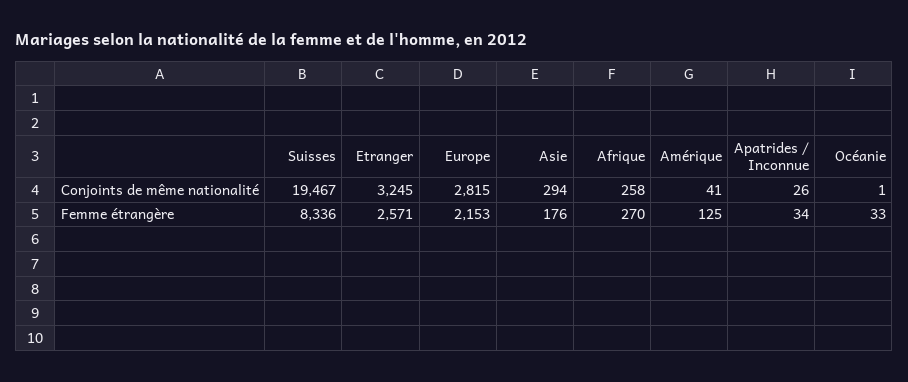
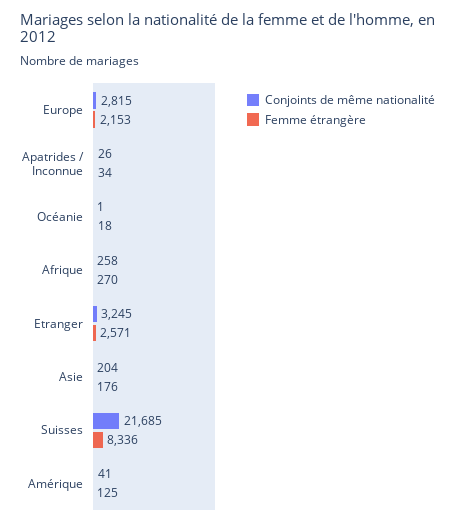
  {
    "Conjoints de même nationalité": {
-     "Suisses": 19467,
+     "Suisses": 21685,
      "Etranger": 3245,
      "Europe": 2815,
-     "Asie": 294,
+     "Asie": 204,
      "Afrique": 258,
      "Amérique": 41,
      "Apatrides / Inconnue": 26,
      "Océanie": 1
    },
    "Femme étrangère": {
      "Suisses": 8336,
      "Etranger": 2571,
      "Europe": 2153,
      "Asie": 176,
      "Afrique": 270,
      "Amérique": 125,
      "Apatrides / Inconnue": 34,
-     "Océanie": 33
+     "Océanie": 18
    }
  }

